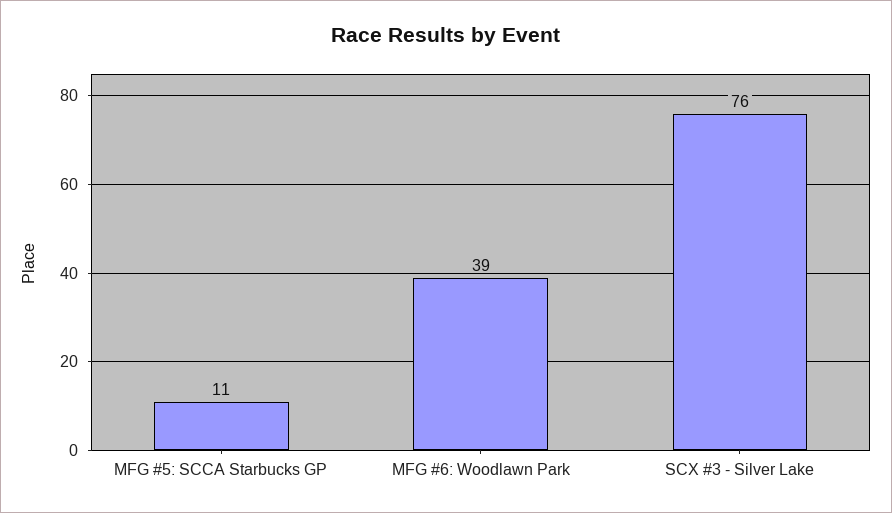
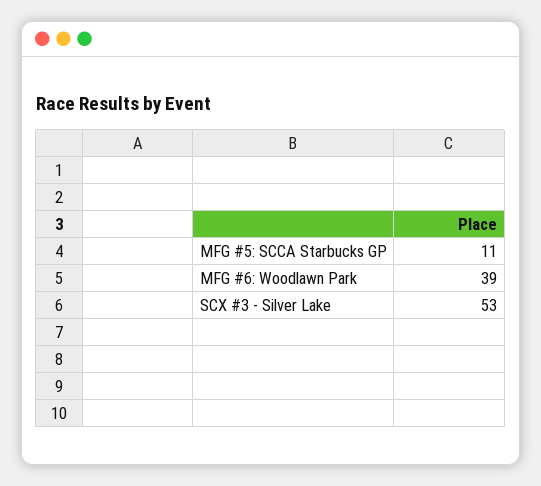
  {
    "MFG #5: SCCA Starbucks GP": 11,
    "MFG #6: Woodlawn Park": 39,
-   "SCX #3 - Silver Lake": 76
+   "SCX #3 - Silver Lake": 53
  }

